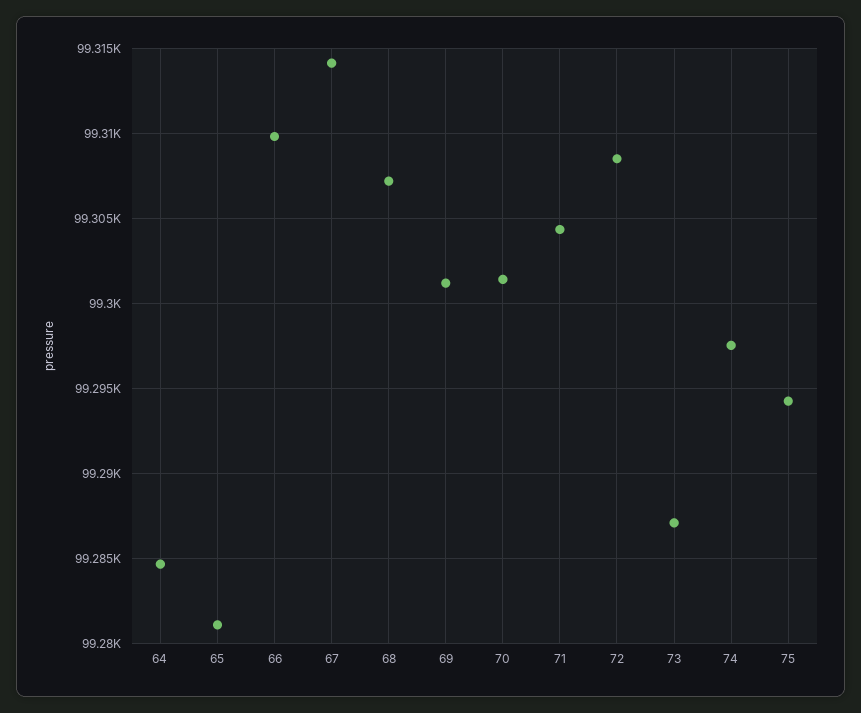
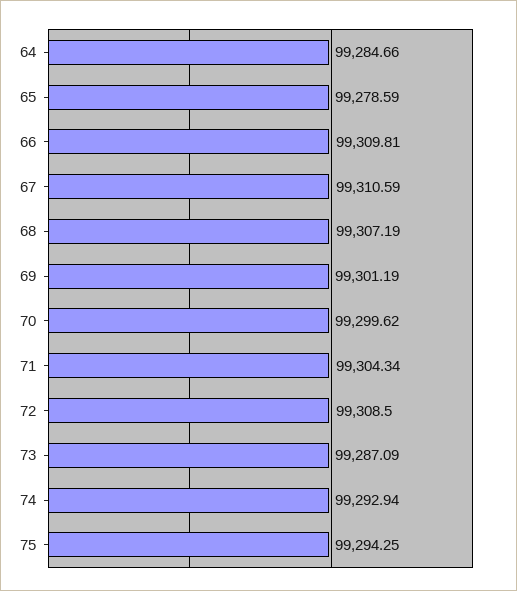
  {
    "64": 99284.66,
-   "65": 99281,
+   "65": 99278.59,
    "66": 99309.81,
-   "67": 99314,
+   "67": 99310.59,
    "68": 99307.19,
    "69": 99301.19,
-   "70": 99301.5,
+   "70": 99299.62,
    "71": 99304.34,
    "72": 99308.5,
    "73": 99287.09,
-   "74": 99297.5,
+   "74": 99292.94,
    "75": 99294.25
  }

